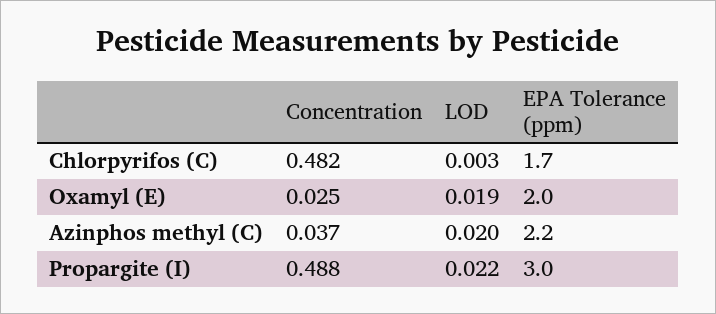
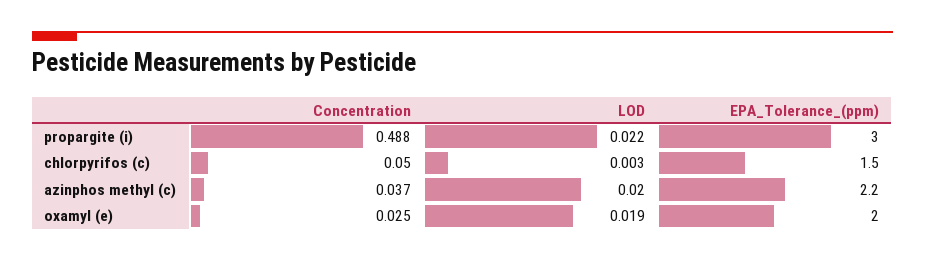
  {
    "Concentration": {
-     "Chlorpyrifos (C)": 0.482,
+     "Chlorpyrifos (C)": 0.05,
      "Oxamyl (E)": 0.025,
      "Azinphos methyl (C)": 0.037,
      "Propargite (I)": 0.488
    },
    "LOD": {
      "Chlorpyrifos (C)": 0.003,
      "Oxamyl (E)": 0.019,
      "Azinphos methyl (C)": 0.02,
      "Propargite (I)": 0.022
    },
    "EPA Tolerance (ppm)": {
-     "Chlorpyrifos (C)": 1.7,
+     "Chlorpyrifos (C)": 1.5,
      "Oxamyl (E)": 2,
      "Azinphos methyl (C)": 2.2,
      "Propargite (I)": 3
    }
  }

